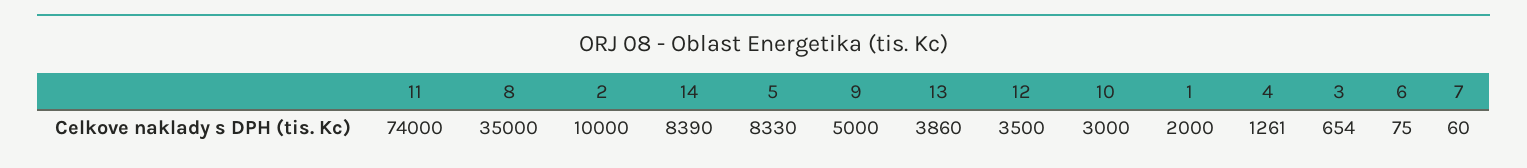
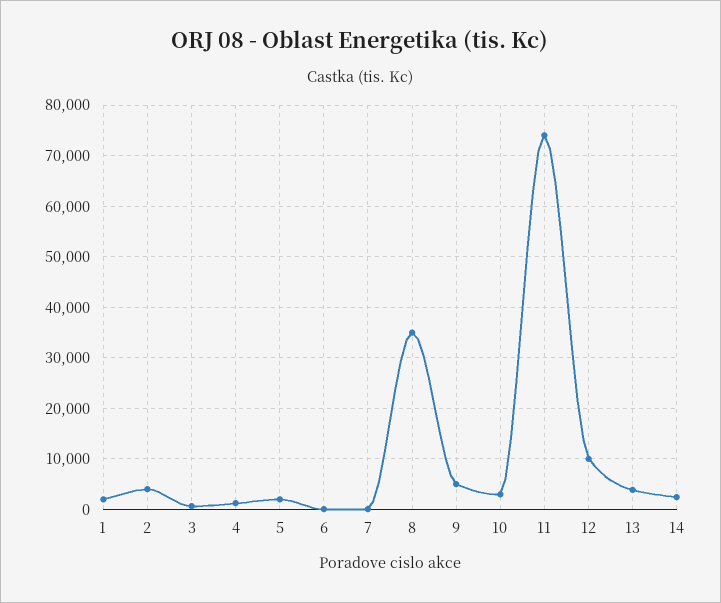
  {
    "11": 74000,
    "8": 35000,
-   "2": 10000,
+   "2": 4000,
-   "14": 8390,
+   "14": 2000,
-   "5": 8330,
+   "5": 2000,
    "9": 5000,
    "13": 3860,
-   "12": 3500,
+   "12": 10000,
    "10": 3000,
    "1": 2000,
    "4": 1261,
    "3": 654,
    "6": 75,
    "7": 60
  }

